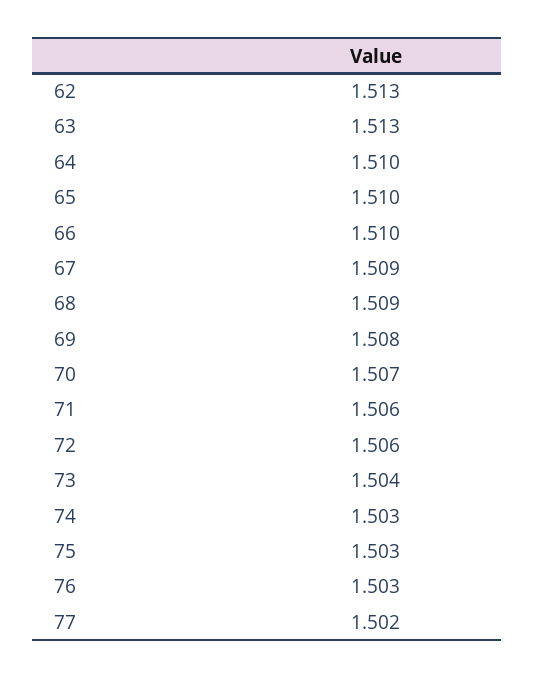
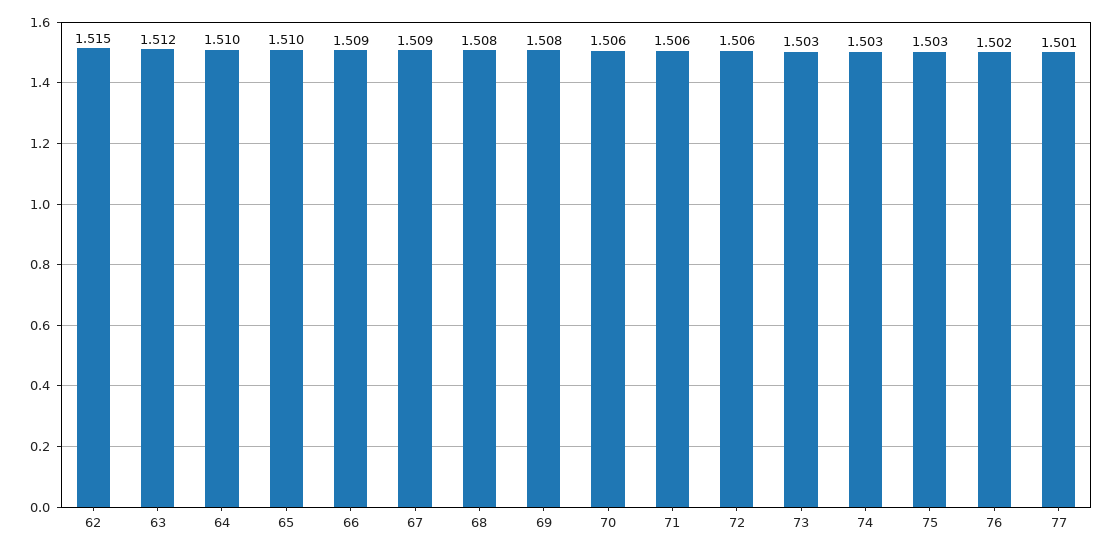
  {
-   "62": 1.513,
+   "62": 1.515,
-   "63": 1.513,
+   "63": 1.512,
    "64": 1.51,
    "65": 1.51,
-   "66": 1.51,
+   "66": 1.509,
    "67": 1.509,
-   "68": 1.509,
+   "68": 1.508,
    "69": 1.508,
-   "70": 1.507,
+   "70": 1.506,
    "71": 1.506,
    "72": 1.506,
-   "73": 1.504,
+   "73": 1.503,
    "74": 1.503,
    "75": 1.503,
-   "76": 1.503,
+   "76": 1.502,
-   "77": 1.502
+   "77": 1.501
  }

